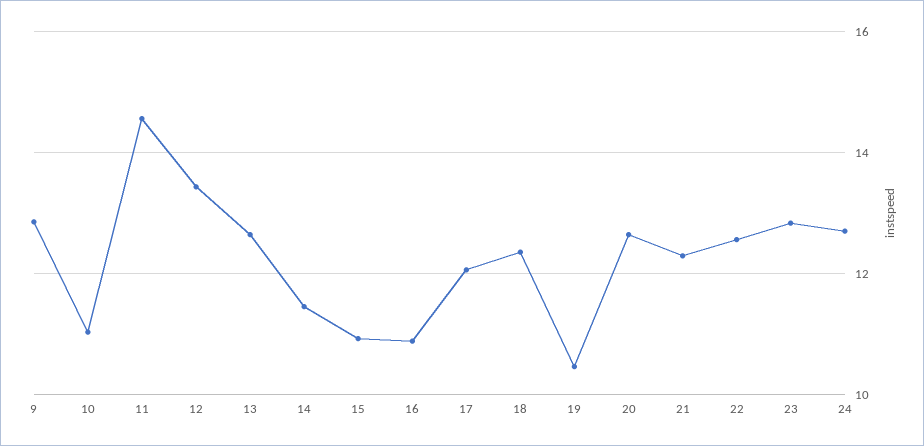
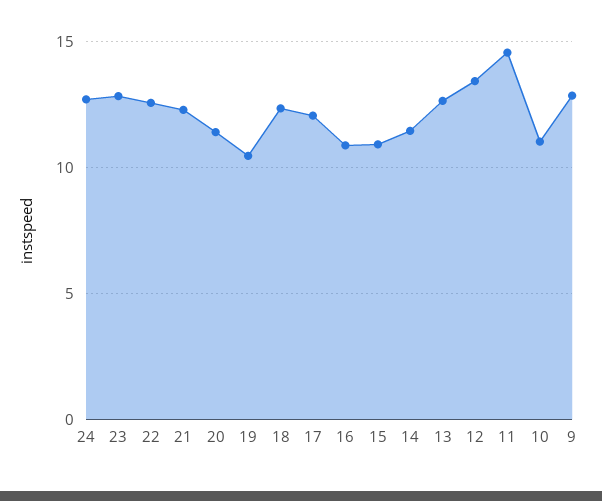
  {
    "9": 12.8,
    "10": 11,
    "11": 14.6,
    "12": 13.4,
    "13": 12.6,
    "14": 11.4,
    "15": 11,
    "16": 10.8,
    "17": 12,
    "18": 12.4,
    "19": 10.4,
-   "20": 12.6,
+   "20": 11.5,
    "21": 12.2,
    "22": 12.6,
    "23": 12.8,
    "24": 12.8
  }

